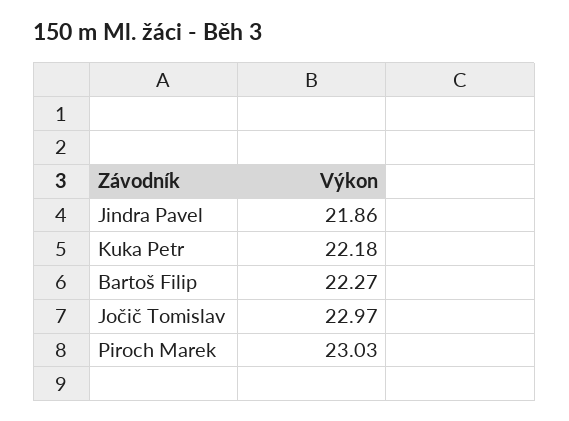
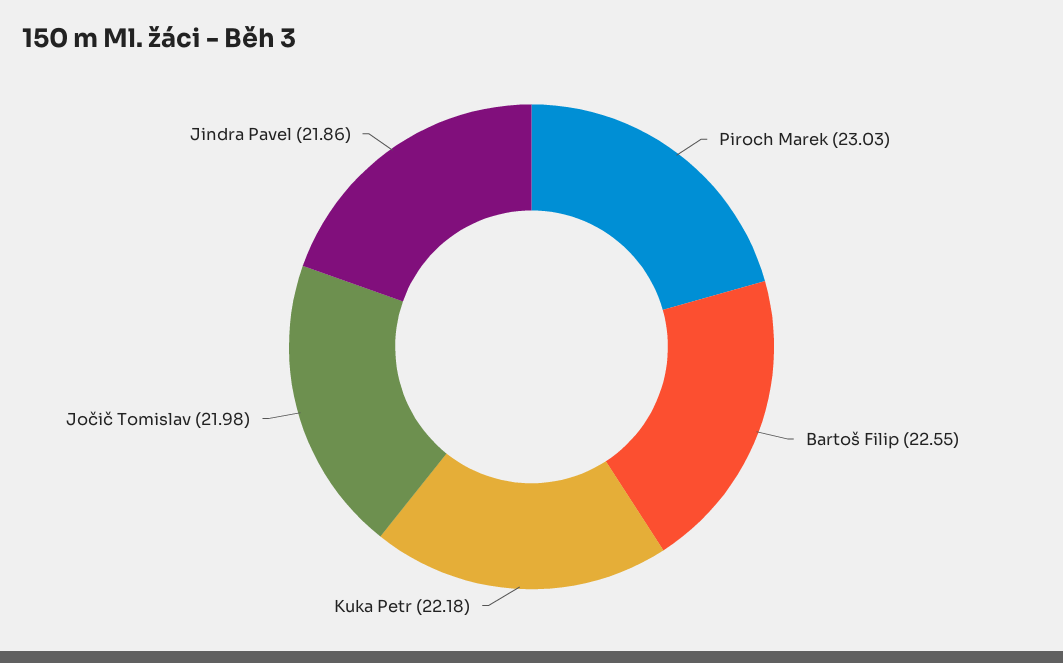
  {
    "Jindra Pavel": 21.86,
    "Kuka Petr": 22.18,
-   "Bartoš Filip": 22.27,
+   "Bartoš Filip": 22.55,
-   "Jočič Tomislav": 22.97,
+   "Jočič Tomislav": 21.98,
    "Piroch Marek": 23.03
  }

